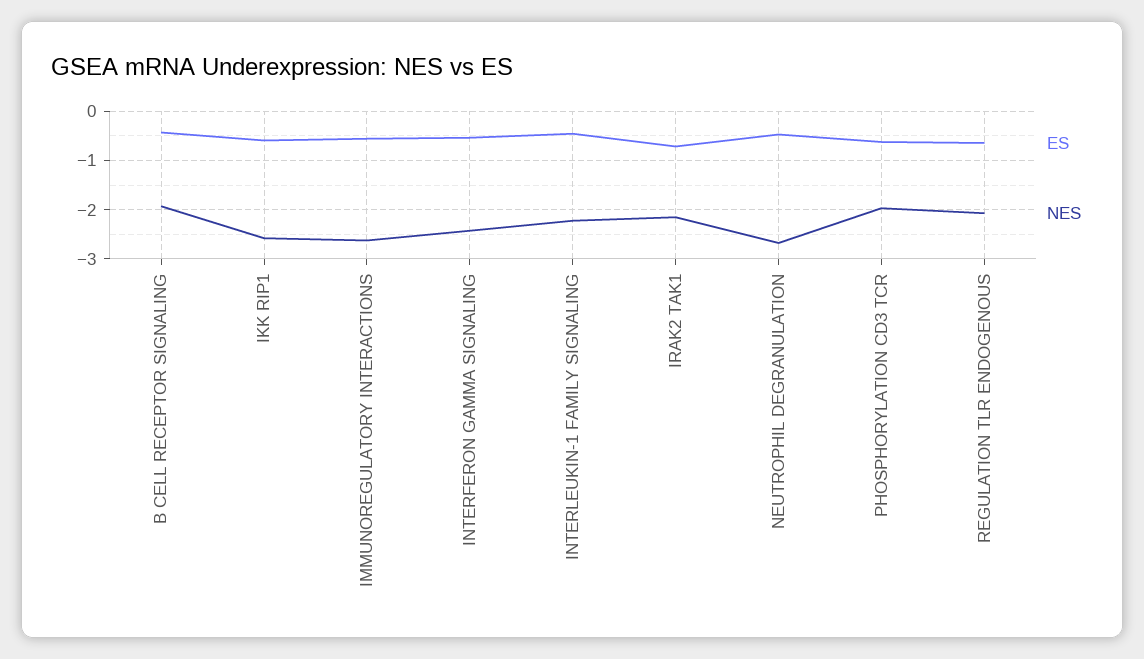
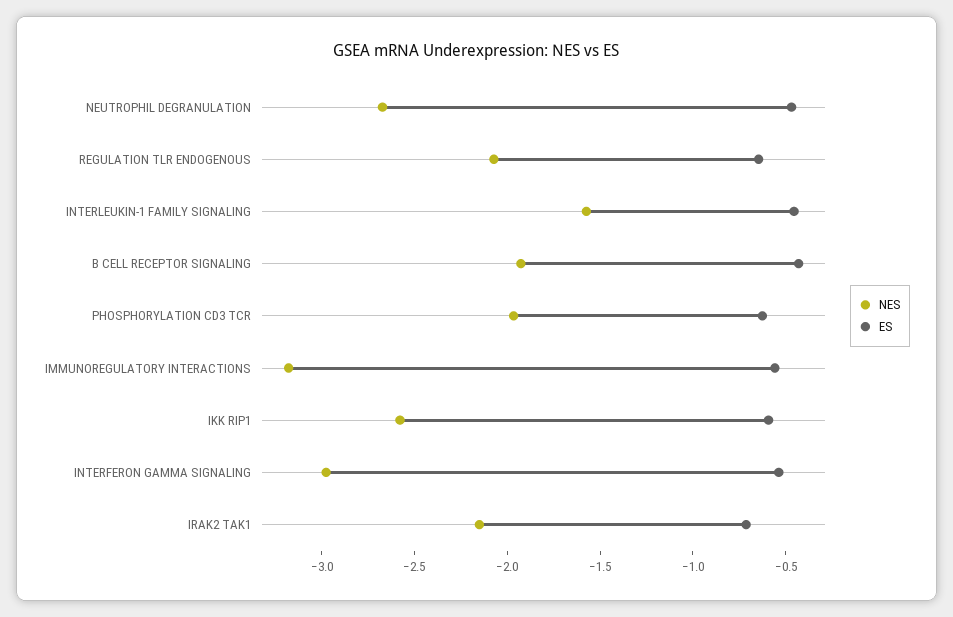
  {
    "ES": {
      "B CELL RECEPTOR SIGNALING": -0.4,
      "IKK RIP1": -0.6,
      "IMMUNOREGULATORY INTERACTIONS": -0.6,
      "INTERFERON GAMMA SIGNALING": -0.5,
      "INTERLEUKIN-1 FAMILY SIGNALING": -0.5,
      "IRAK2 TAK1": -0.7,
      "NEUTROPHIL DEGRANULATION": -0.5,
      "PHOSPHORYLATION CD3 TCR": -0.6,
      "REGULATION TLR ENDOGENOUS": -0.6
    },
    "NES": {
      "B CELL RECEPTOR SIGNALING": -1.9,
      "IKK RIP1": -2.6,
-     "IMMUNOREGULATORY INTERACTIONS": -2.6,
+     "IMMUNOREGULATORY INTERACTIONS": -3.2,
-     "INTERFERON GAMMA SIGNALING": -2.4,
+     "INTERFERON GAMMA SIGNALING": -3,
-     "INTERLEUKIN-1 FAMILY SIGNALING": -2.2,
+     "INTERLEUKIN-1 FAMILY SIGNALING": -1.6,
      "IRAK2 TAK1": -2.2,
      "NEUTROPHIL DEGRANULATION": -2.7,
      "PHOSPHORYLATION CD3 TCR": -2,
      "REGULATION TLR ENDOGENOUS": -2.1
    }
  }

